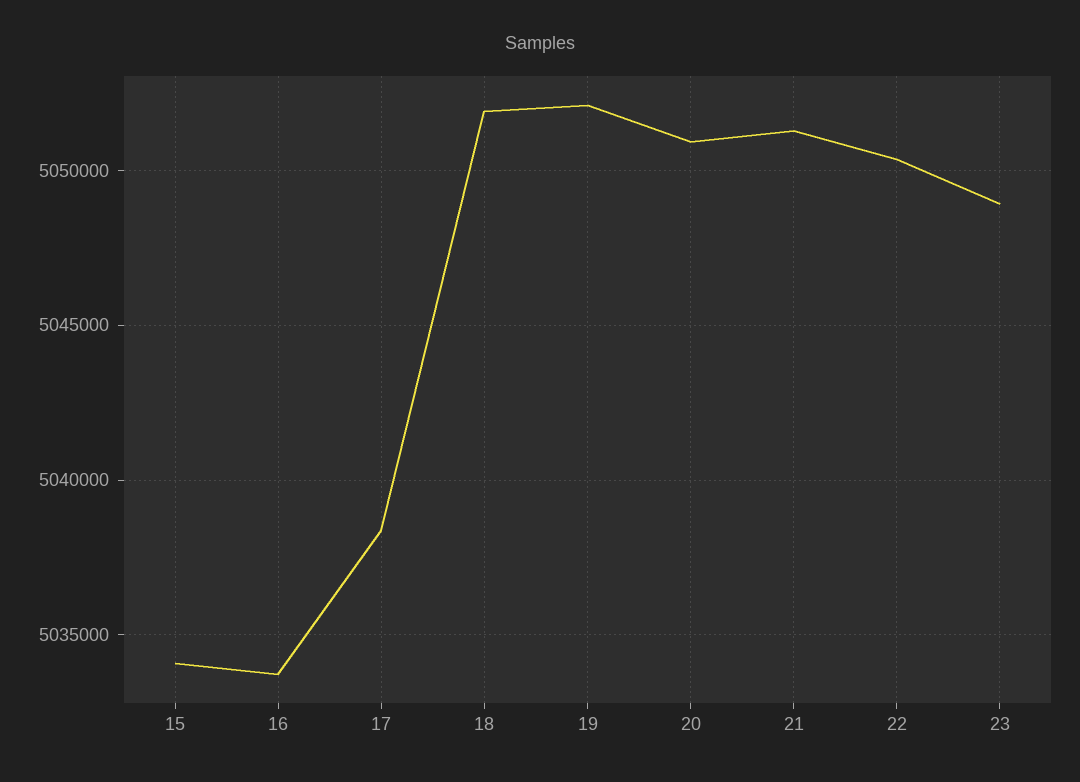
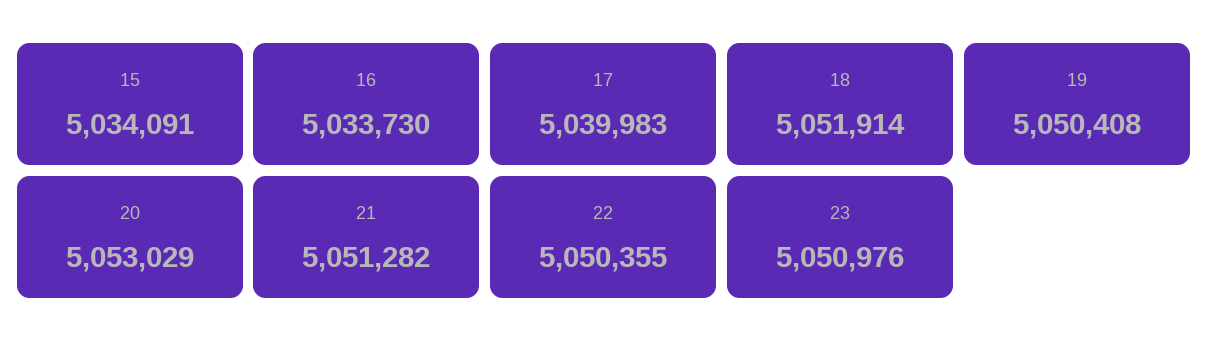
  {
    "15": 5034091,
    "16": 5033730,
-   "17": 5038500,
+   "17": 5039983,
    "18": 5051914,
-   "19": 5052000,
+   "19": 5050408,
-   "20": 5051000,
+   "20": 5053029,
    "21": 5051282,
    "22": 5050355,
-   "23": 5049000
+   "23": 5050976
  }

